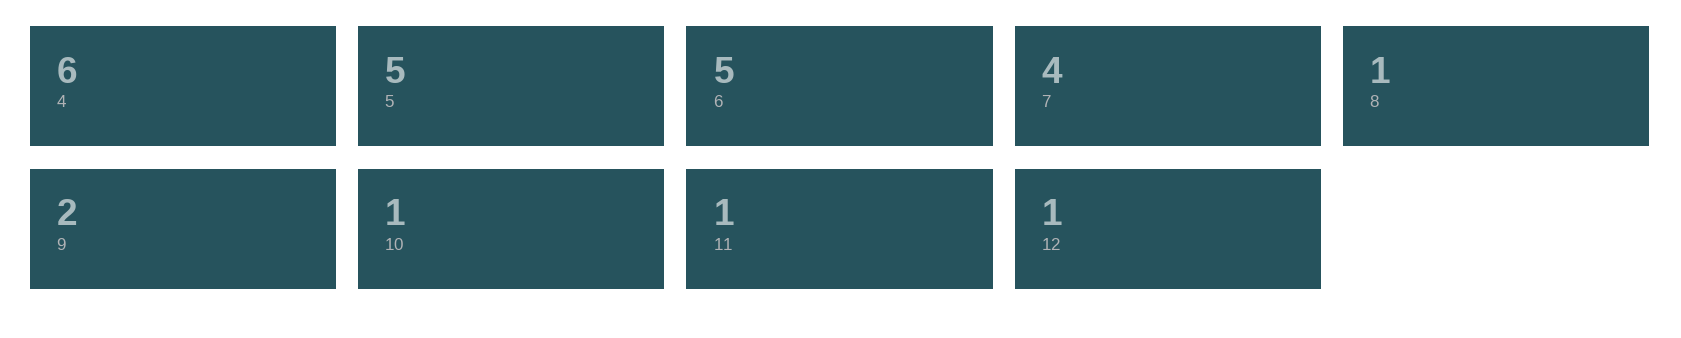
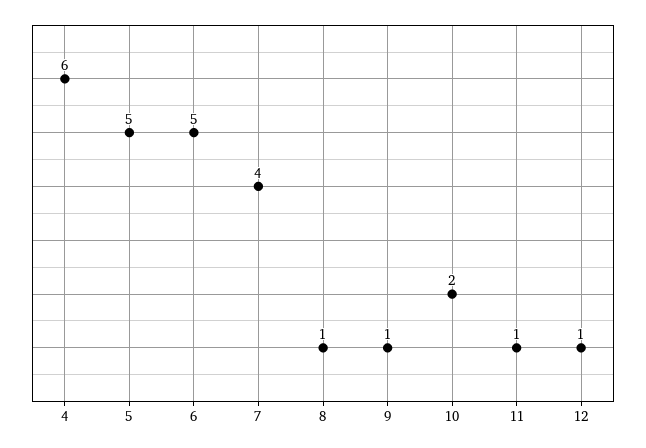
  {
    "4": 6,
    "5": 5,
    "6": 5,
    "7": 4,
    "8": 1,
-   "9": 2,
+   "9": 1,
-   "10": 1,
+   "10": 2,
    "11": 1,
    "12": 1
  }

